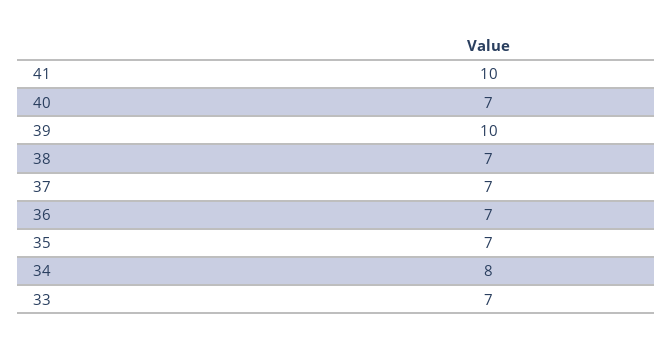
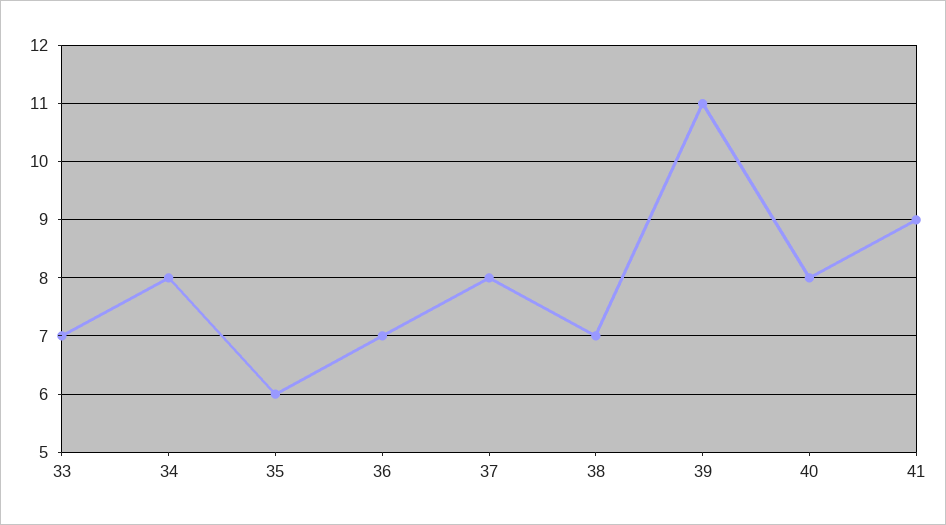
  {
-   "41": 10,
+   "41": 9,
-   "40": 7,
+   "40": 8,
-   "39": 10,
+   "39": 11,
    "38": 7,
-   "37": 7,
+   "37": 8,
    "36": 7,
-   "35": 7,
+   "35": 6,
    "34": 8,
    "33": 7
  }

